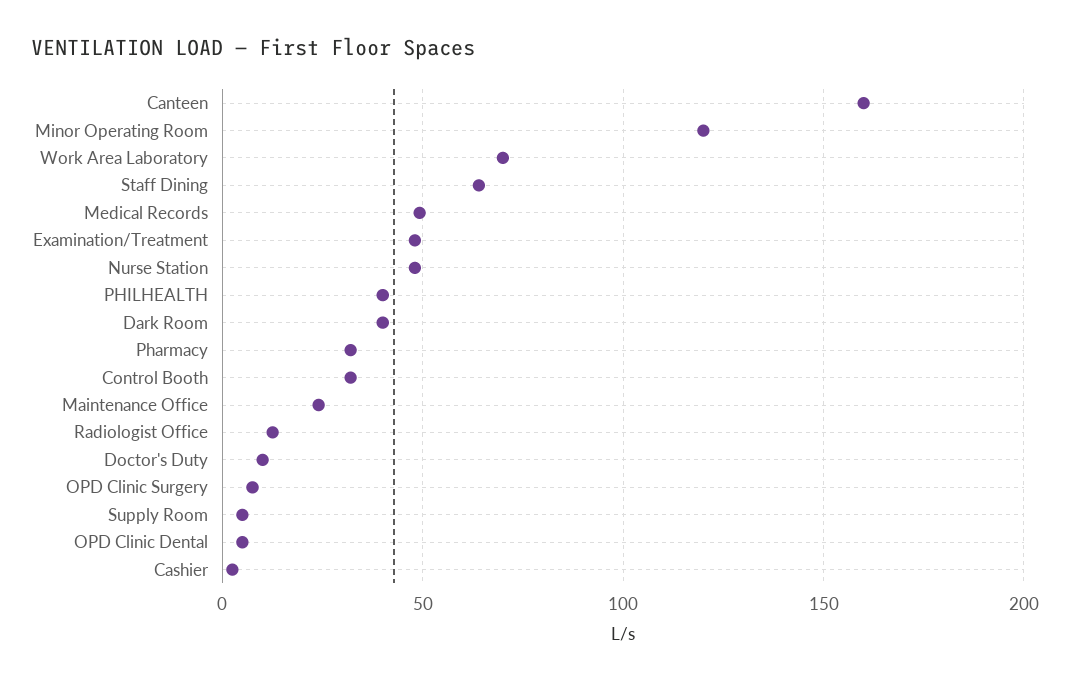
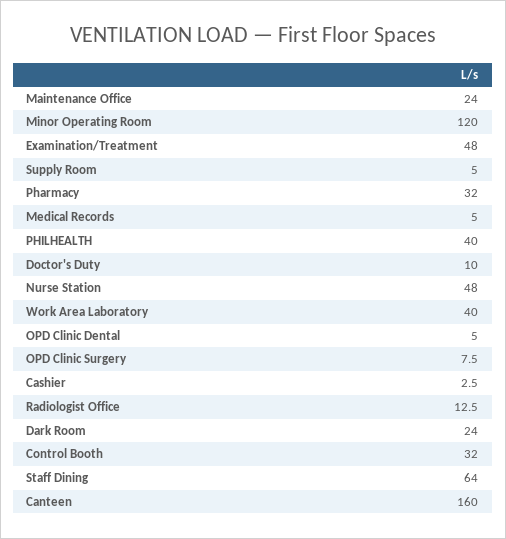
  {
    "Canteen": 160,
    "Minor Operating Room": 120,
-   "Work Area Laboratory": 70,
+   "Work Area Laboratory": 40,
    "Staff Dining": 64,
-   "Medical Records": 50,
+   "Medical Records": 5,
    "Examination/Treatment": 48,
    "Nurse Station": 48,
    "PHILHEALTH": 40,
-   "Dark Room": 40,
+   "Dark Room": 24,
    "Pharmacy": 32,
    "Control Booth": 32,
    "Maintenance Office": 24,
    "Radiologist Office": 12.5,
    "Doctor's Duty": 10,
    "OPD Clinic Surgery": 7.5,
    "Supply Room": 5,
    "OPD Clinic Dental": 5,
    "Cashier": 2.5
  }

